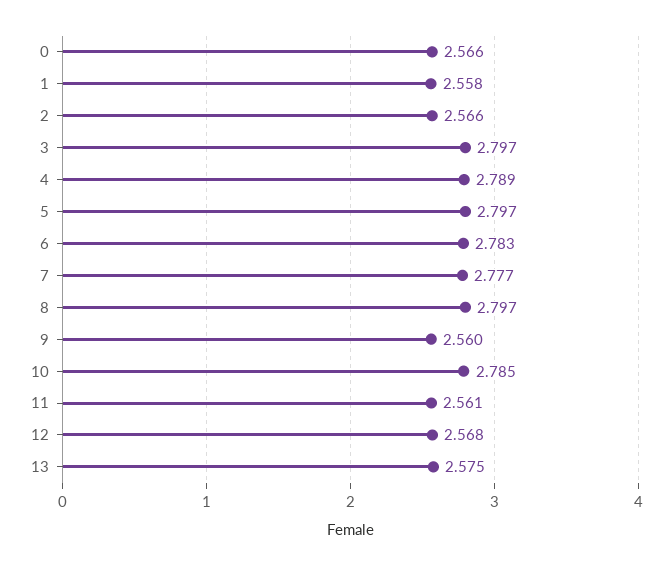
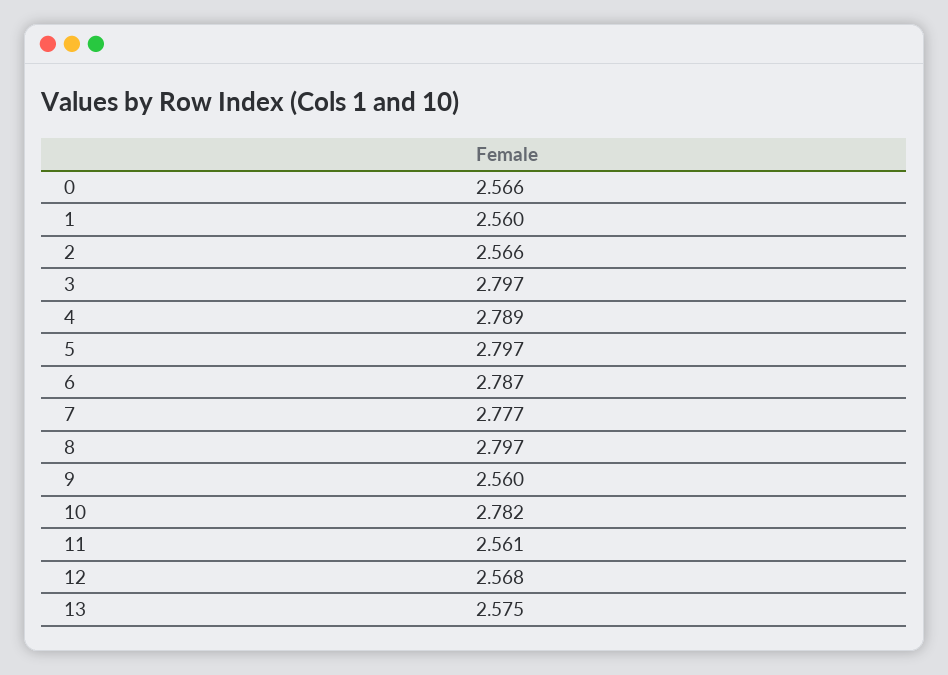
  {
    "0": 2.566,
-   "1": 2.558,
+   "1": 2.56,
    "2": 2.566,
    "3": 2.797,
    "4": 2.789,
    "5": 2.797,
-   "6": 2.783,
+   "6": 2.787,
    "7": 2.777,
    "8": 2.797,
    "9": 2.56,
-   "10": 2.785,
+   "10": 2.782,
    "11": 2.561,
    "12": 2.568,
    "13": 2.575
  }

